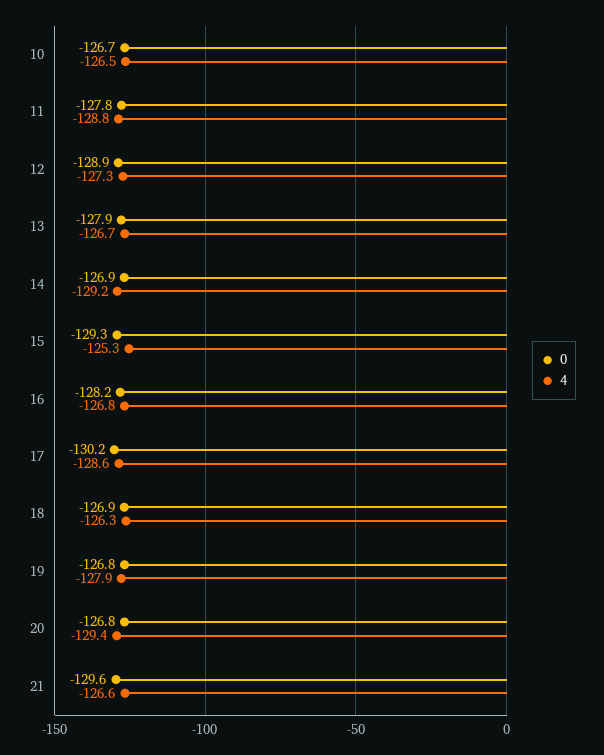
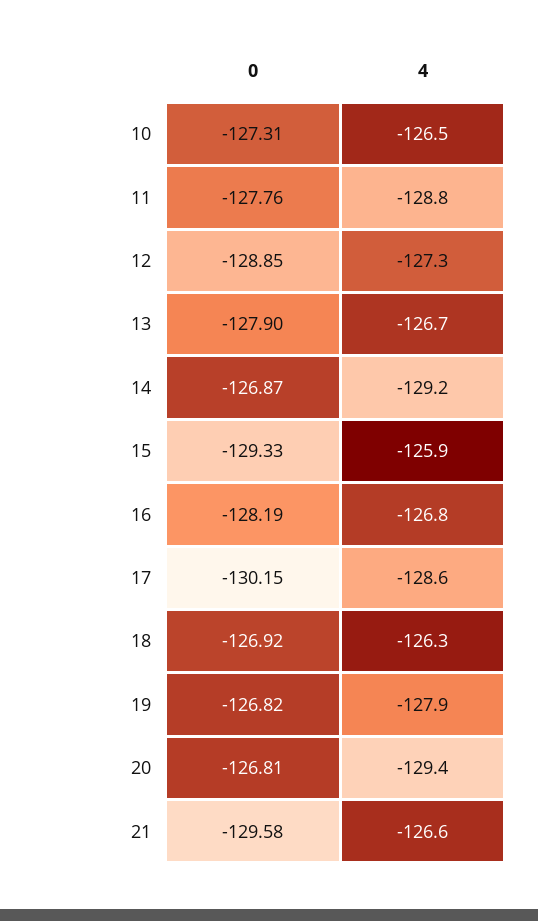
  {
    "0": {
-     "10": -126.7,
+     "10": -127.31,
      "11": -127.76,
      "12": -128.85,
      "13": -127.9,
      "14": -126.87,
      "15": -129.33,
      "16": -128.19,
      "17": -130.15,
      "18": -126.92,
      "19": -126.82,
      "20": -126.81,
      "21": -129.58
    },
    "4": {
      "10": -126.5,
      "11": -128.8,
      "12": -127.3,
      "13": -126.7,
      "14": -129.2,
-     "15": -125.3,
+     "15": -125.9,
      "16": -126.8,
      "17": -128.6,
      "18": -126.3,
      "19": -127.9,
      "20": -129.4,
      "21": -126.6
    }
  }

